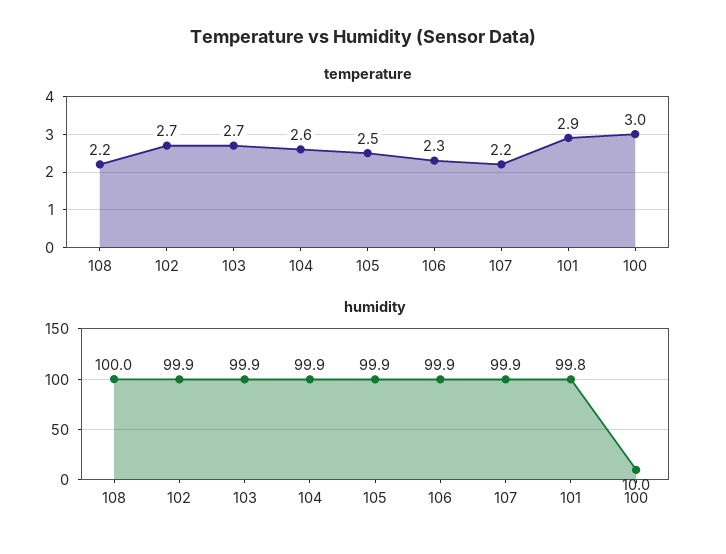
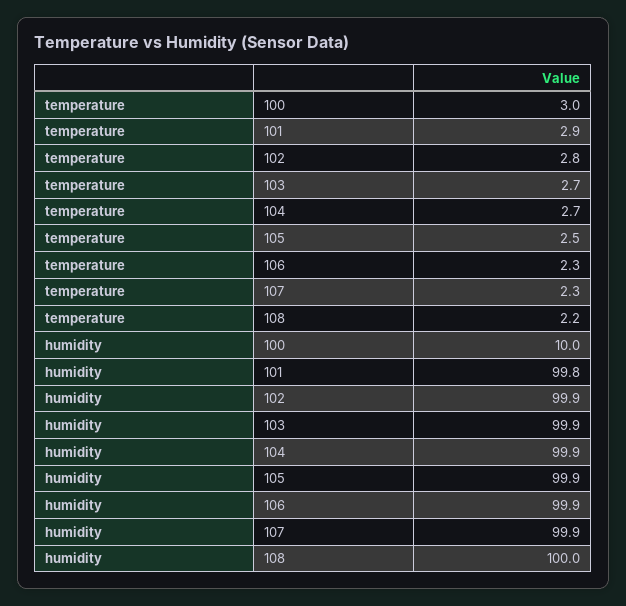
  {
    "temperature": {
      "108": 2.2,
-     "102": 2.7,
+     "102": 2.8,
      "103": 2.7,
-     "104": 2.6,
+     "104": 2.7,
      "105": 2.5,
      "106": 2.3,
-     "107": 2.2,
+     "107": 2.3,
      "101": 2.9,
      "100": 3
    },
    "humidity": {
      "108": 100,
      "102": 99.9,
      "103": 99.9,
      "104": 99.9,
      "105": 99.9,
      "106": 99.9,
      "107": 99.9,
      "101": 99.8,
      "100": 10
    }
  }

